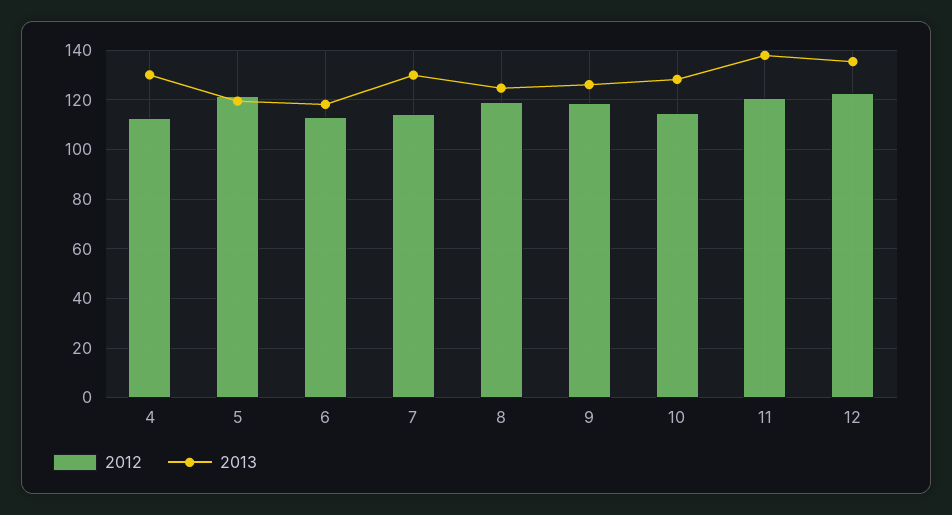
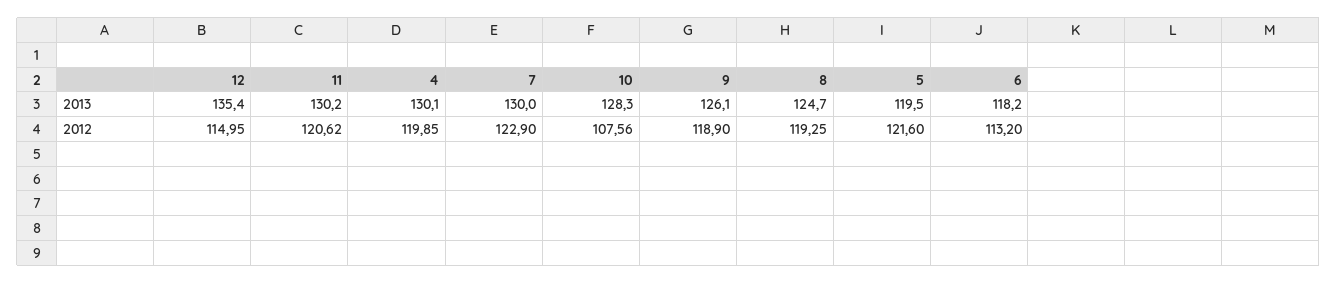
  {
    "2012": {
-     "4": 112.5,
+     "4": 119.85,
      "5": 121.6,
      "6": 113.2,
-     "7": 115,
+     "7": 122.9,
      "8": 119.25,
      "9": 118.9,
-     "10": 115,
+     "10": 107.56,
      "11": 120.62,
-     "12": 122.5
+     "12": 114.95
    },
    "2013": {
      "4": 130.1,
      "5": 119.5,
      "6": 118.2,
      "7": 130,
      "8": 124.7,
      "9": 126.1,
      "10": 128.3,
-     "11": 137.5,
+     "11": 130.2,
      "12": 135.4
    }
  }

